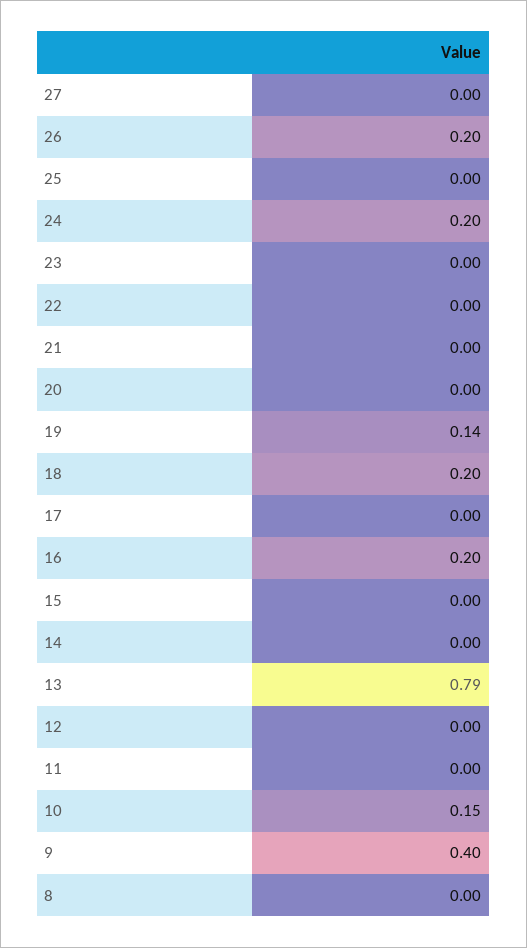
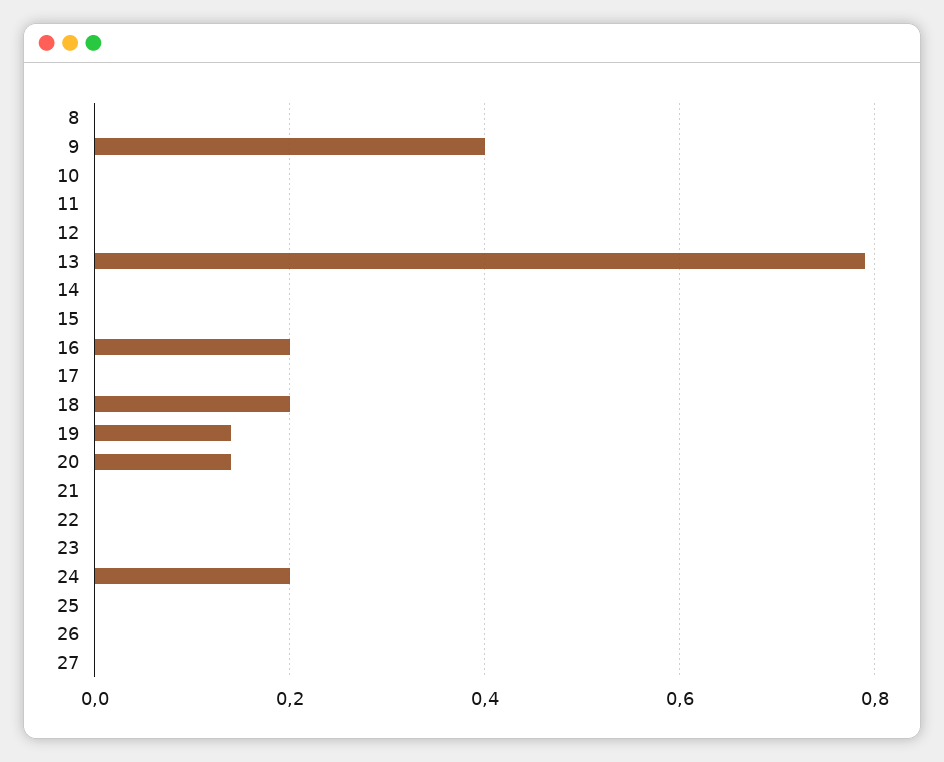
  {
    "27": 0,
-   "26": 0.2,
+   "26": 0,
    "25": 0,
    "24": 0.2,
    "23": 0,
    "22": 0,
    "21": 0,
-   "20": 0,
+   "20": 0.15,
    "19": 0.14,
    "18": 0.2,
    "17": 0,
    "16": 0.2,
    "15": 0,
    "14": 0,
    "13": 0.79,
    "12": 0,
    "11": 0,
-   "10": 0.15,
+   "10": 0,
    "9": 0.4,
    "8": 0
  }

